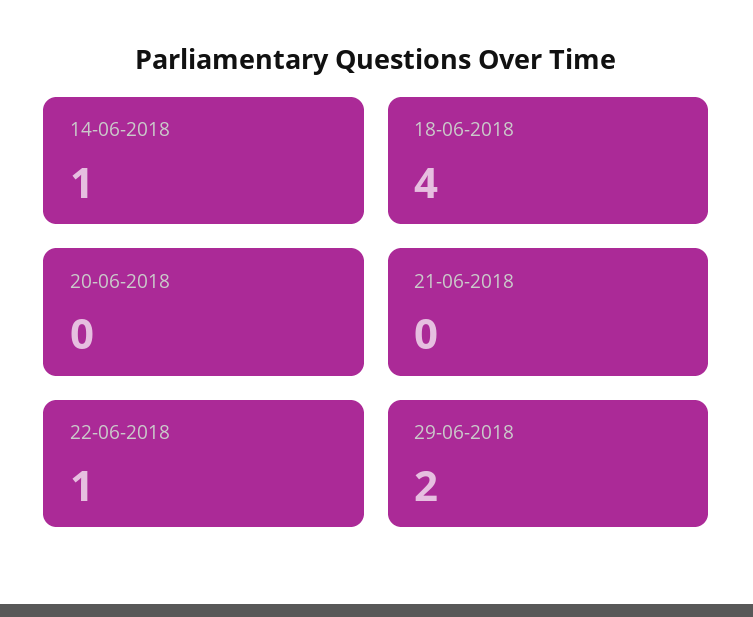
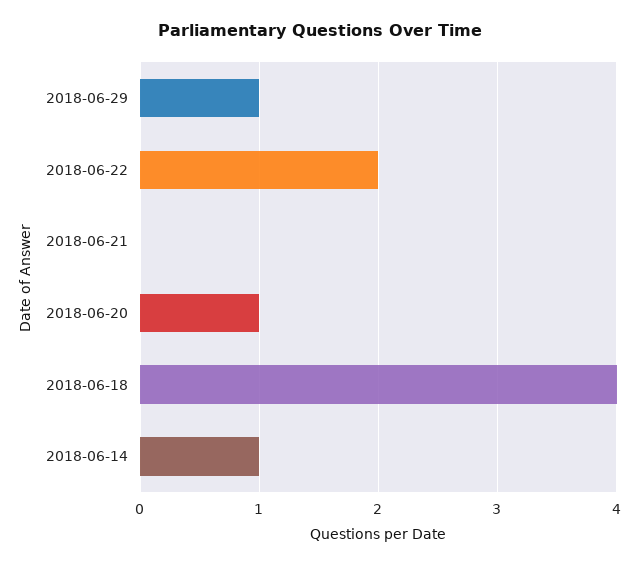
  {
    "14-06-2018": 1,
    "18-06-2018": 4,
-   "20-06-2018": 0,
+   "20-06-2018": 1,
    "21-06-2018": 0,
-   "22-06-2018": 1,
+   "22-06-2018": 2,
-   "29-06-2018": 2
+   "29-06-2018": 1
  }

